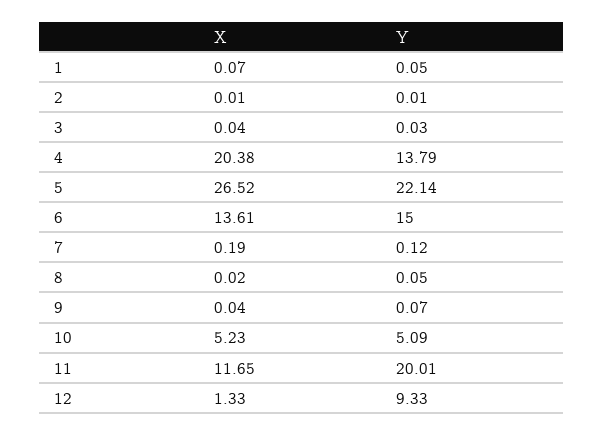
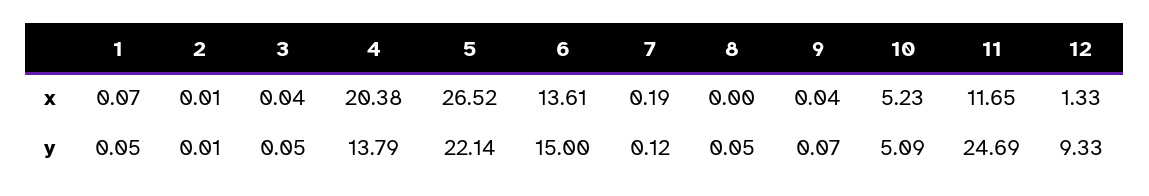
  {
    "X": {
      "1": 0.07,
      "2": 0.01,
      "3": 0.04,
      "4": 20.38,
      "5": 26.52,
      "6": 13.61,
      "7": 0.19,
-     "8": 0.02,
+     "8": 0,
      "9": 0.04,
      "10": 5.23,
      "11": 11.65,
      "12": 1.33
    },
    "Y": {
      "1": 0.05,
      "2": 0.01,
-     "3": 0.03,
+     "3": 0.05,
      "4": 13.79,
      "5": 22.14,
      "6": 15,
      "7": 0.12,
      "8": 0.05,
      "9": 0.07,
      "10": 5.09,
-     "11": 20.01,
+     "11": 24.69,
      "12": 9.33
    }
  }

